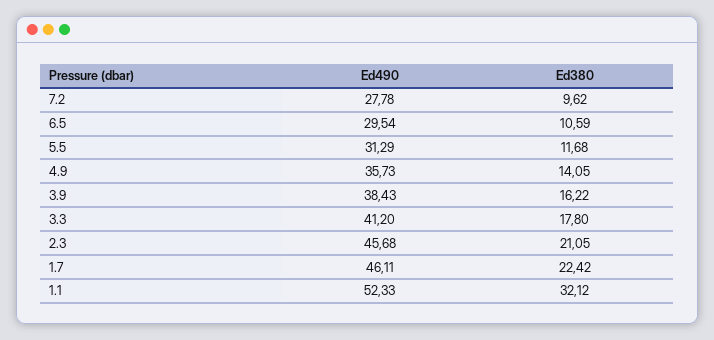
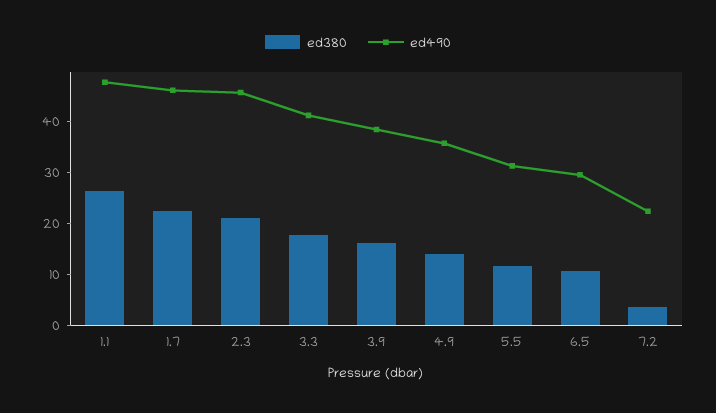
  {
    "Ed490": {
-     "7.2": 27.78,
+     "7.2": 22,
      "6.5": 29.54,
      "5.5": 31.29,
      "4.9": 35.73,
      "3.9": 38.43,
      "3.3": 41.2,
      "2.3": 45.68,
      "1.7": 46.11,
-     "1.1": 52.33
+     "1.1": 48
    },
    "Ed380": {
-     "7.2": 9.62,
+     "7.2": 4,
      "6.5": 10.59,
      "5.5": 11.68,
      "4.9": 14.05,
      "3.9": 16.22,
      "3.3": 17.8,
      "2.3": 21.05,
      "1.7": 22.42,
-     "1.1": 32.12
+     "1.1": 26
    }
  }

